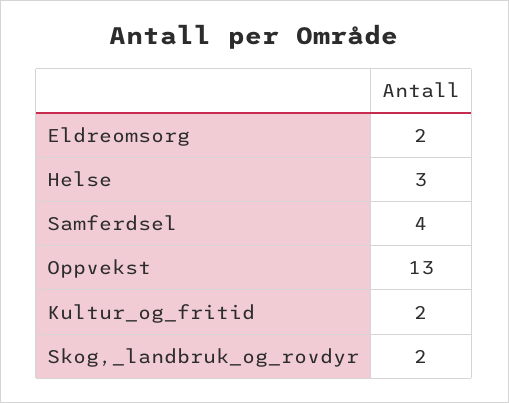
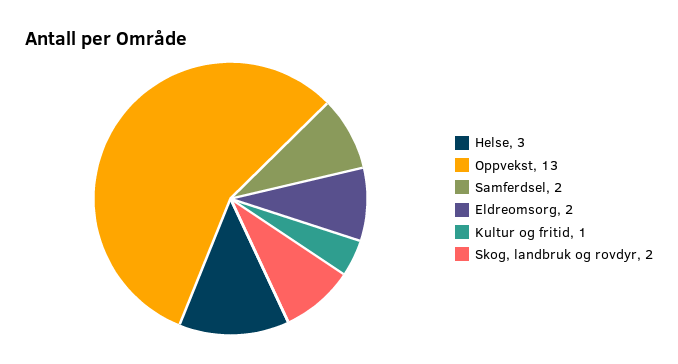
  {
    "Eldreomsorg": 2,
    "Helse": 3,
-   "Samferdsel": 4,
+   "Samferdsel": 2,
    "Oppvekst": 13,
-   "Kultur_og_fritid": 2,
+   "Kultur_og_fritid": 1,
    "Skog,_landbruk_og_rovdyr": 2
  }

